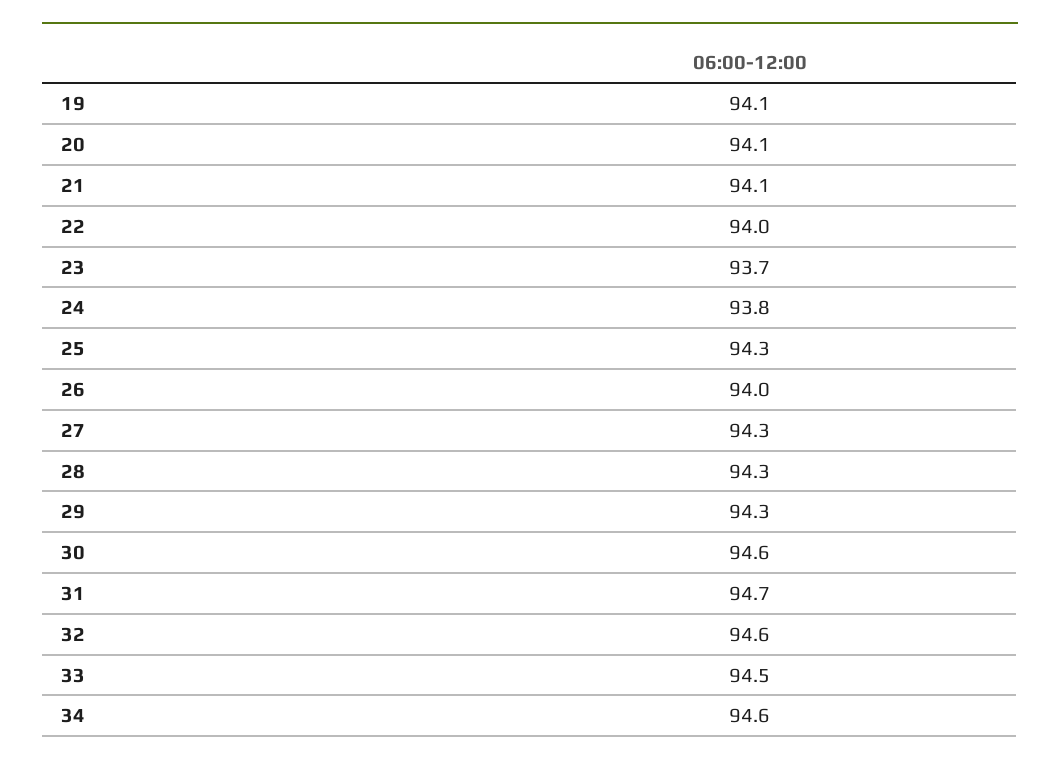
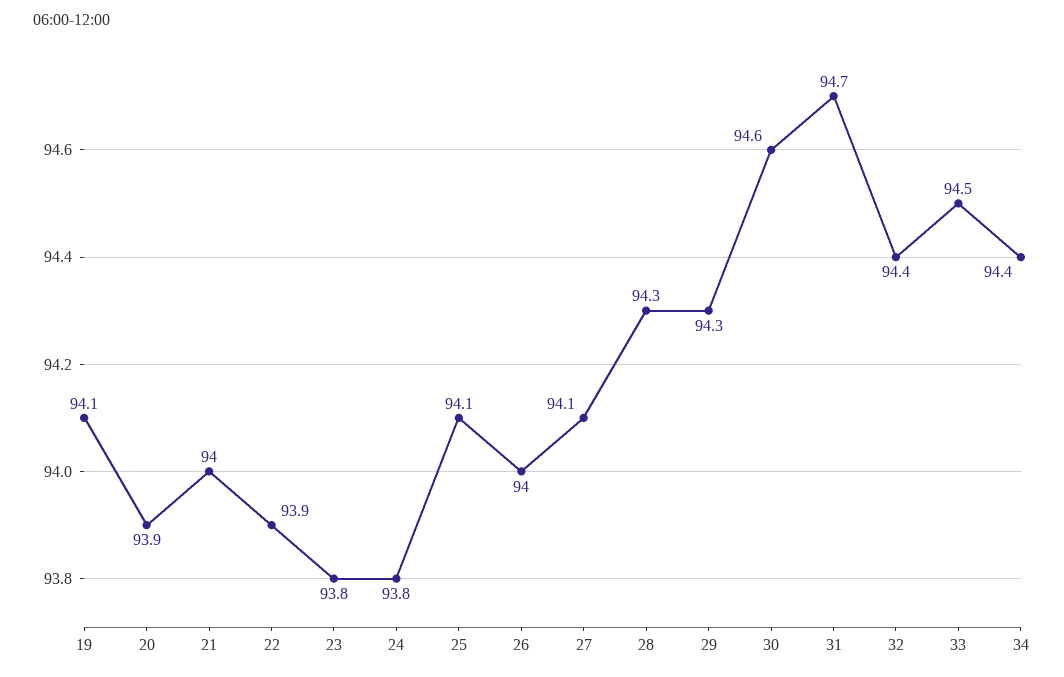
  {
    "19": 94.1,
-   "20": 94.1,
+   "20": 93.9,
-   "21": 94.1,
+   "21": 94,
-   "22": 94,
+   "22": 93.9,
-   "23": 93.7,
+   "23": 93.8,
    "24": 93.8,
-   "25": 94.3,
+   "25": 94.1,
    "26": 94,
-   "27": 94.3,
+   "27": 94.1,
    "28": 94.3,
    "29": 94.3,
    "30": 94.6,
    "31": 94.7,
-   "32": 94.6,
+   "32": 94.4,
    "33": 94.5,
-   "34": 94.6
+   "34": 94.4
  }

